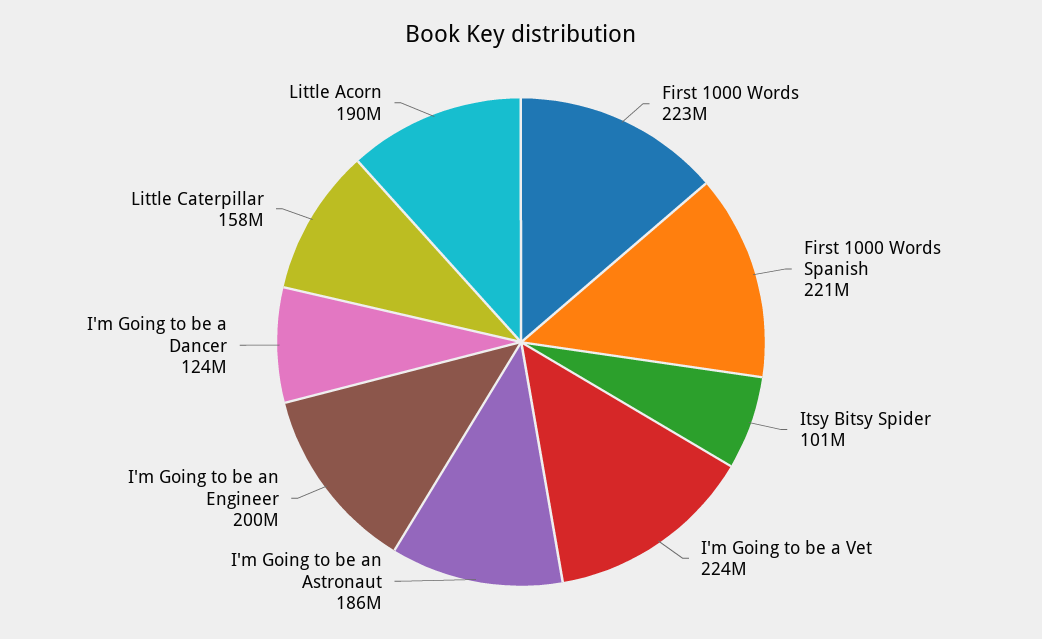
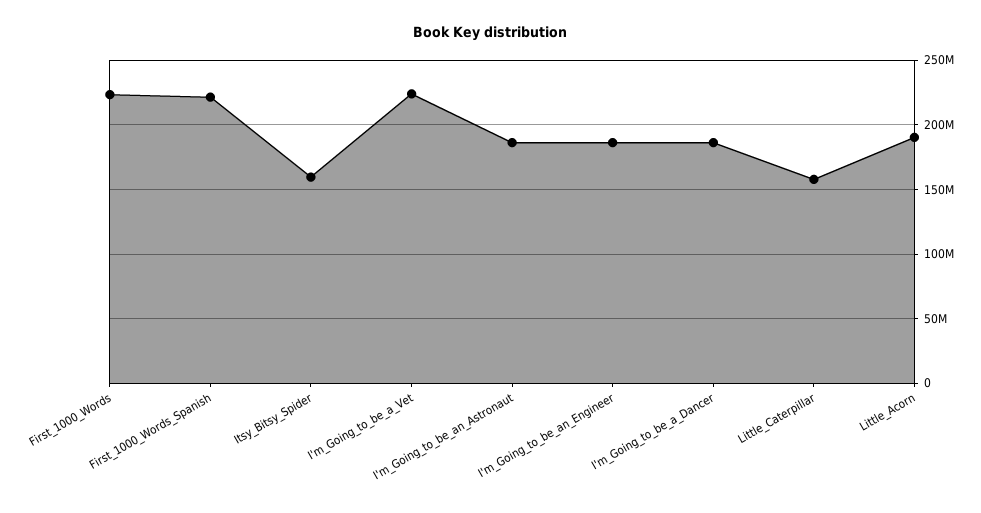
  {
    "First 1000 Words": 223000000,
    "First 1000 Words Spanish": 221000000,
-   "Itsy Bitsy Spider": 101000000,
+   "Itsy Bitsy Spider": 160000000,
    "I'm Going to be a Vet": 224000000,
    "I'm Going to be an Astronaut": 186000000,
-   "I'm Going to be an Engineer": 200000000,
+   "I'm Going to be an Engineer": 185000000,
-   "I'm Going to be a Dancer": 124000000,
+   "I'm Going to be a Dancer": 185000000,
    "Little Caterpillar": 158000000,
    "Little Acorn": 190000000
  }

